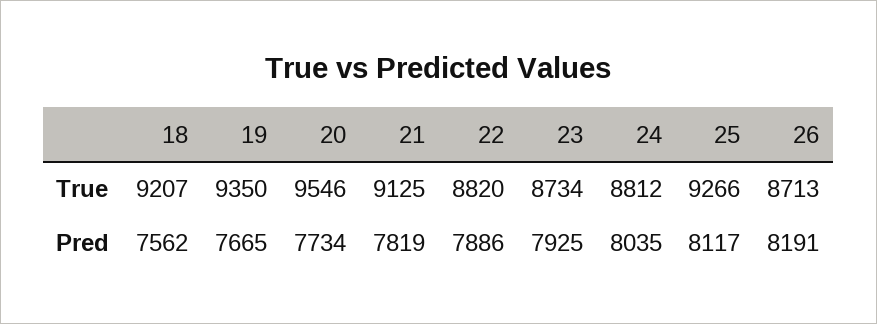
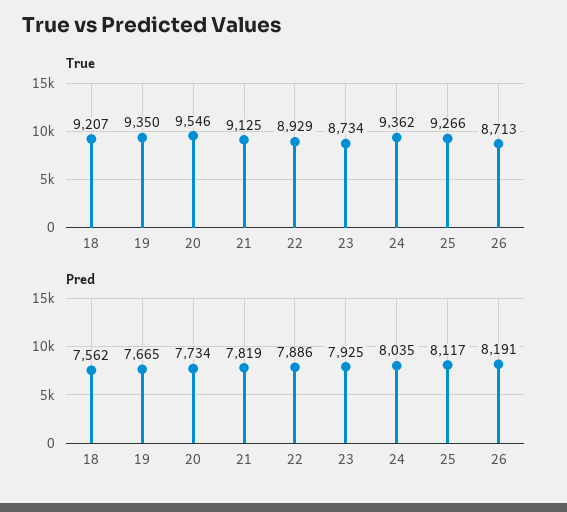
  {
    "True": {
      "18": 9207,
      "19": 9350,
      "20": 9546,
      "21": 9125,
-     "22": 8820,
+     "22": 8929,
      "23": 8734,
-     "24": 8812,
+     "24": 9362,
      "25": 9266,
      "26": 8713
    },
    "Pred": {
      "18": 7562,
      "19": 7665,
      "20": 7734,
      "21": 7819,
      "22": 7886,
      "23": 7925,
      "24": 8035,
      "25": 8117,
      "26": 8191
    }
  }

